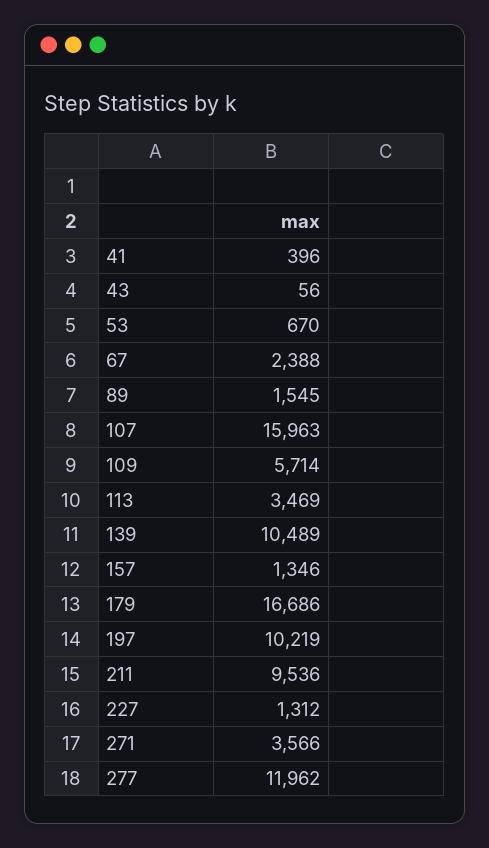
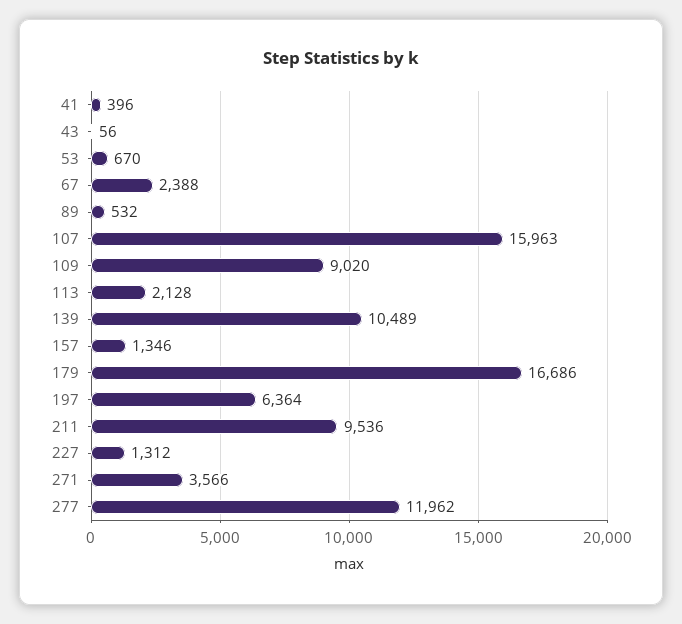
  {
    "41": 396,
    "43": 56,
    "53": 670,
    "67": 2388,
-   "89": 1545,
+   "89": 532,
    "107": 15963,
-   "109": 5714,
+   "109": 9020,
-   "113": 3469,
+   "113": 2128,
    "139": 10489,
    "157": 1346,
    "179": 16686,
-   "197": 10219,
+   "197": 6364,
    "211": 9536,
    "227": 1312,
    "271": 3566,
    "277": 11962
  }

